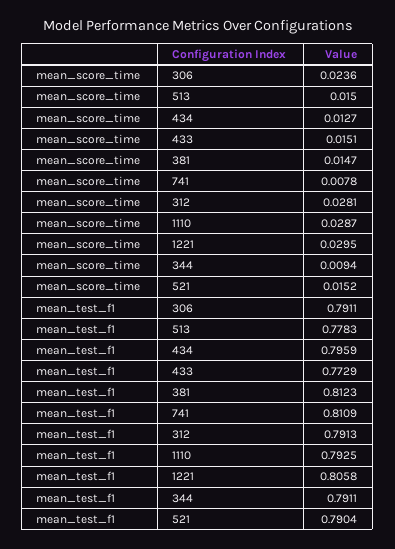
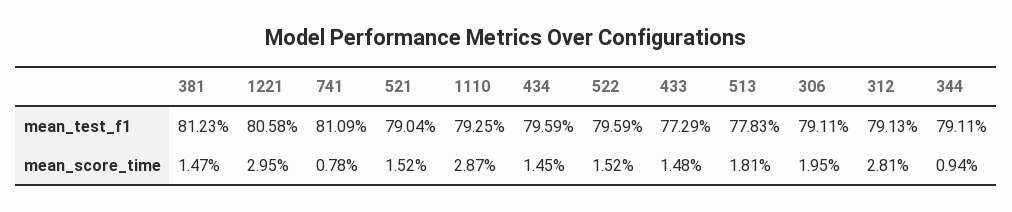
  {
    "mean_score_time": {
-     "306": 0.0236,
+     "306": 0.0195,
-     "513": 0.015,
+     "513": 0.0181,
-     "434": 0.0127,
+     "434": 0.0145,
-     "433": 0.0151,
+     "433": 0.0148,
      "381": 0.0147,
      "741": 0.0078,
      "312": 0.0281,
      "1110": 0.0287,
      "1221": 0.0295,
      "344": 0.0094,
-     "521": 0.0152
+     "521": 0.0152,
+     "522": 0.0152
    },
    "mean_test_f1": {
      "306": 0.7911,
      "513": 0.7783,
      "434": 0.7959,
      "433": 0.7729,
      "381": 0.8123,
      "741": 0.8109,
      "312": 0.7913,
      "1110": 0.7925,
      "1221": 0.8058,
      "344": 0.7911,
-     "521": 0.7904
+     "521": 0.7904,
+     "522": 0.7959
    }
  }

